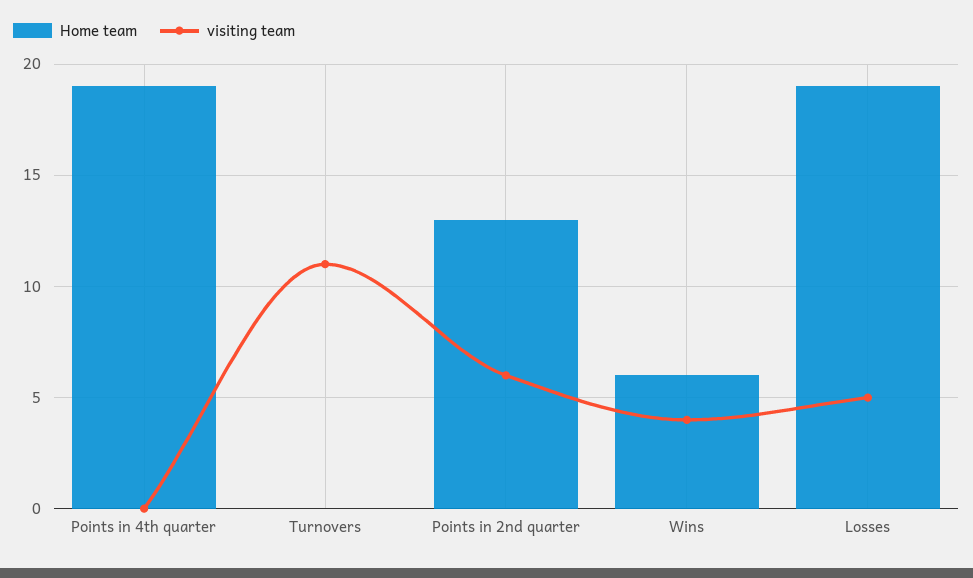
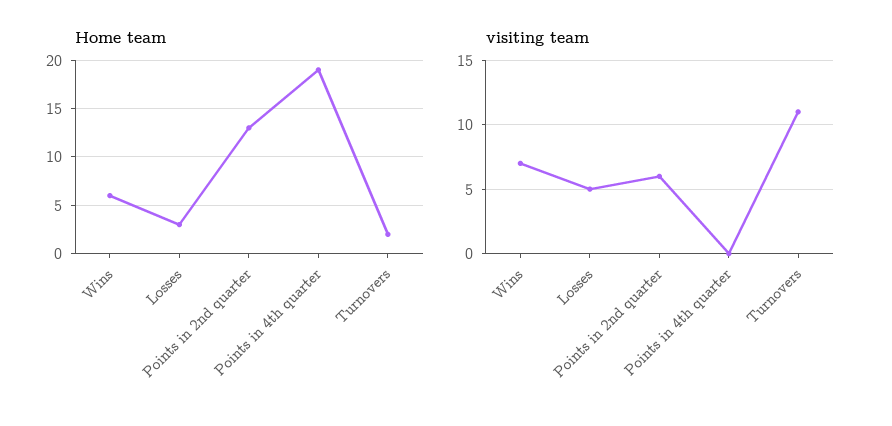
  {
    "Home team": {
      "Points in 4th quarter": 19,
-     "Turnovers": 0,
+     "Turnovers": 2,
      "Points in 2nd quarter": 13,
      "Wins": 6,
-     "Losses": 19
+     "Losses": 3
    },
    "visiting team": {
      "Points in 4th quarter": 0,
      "Turnovers": 11,
      "Points in 2nd quarter": 6,
-     "Wins": 4,
+     "Wins": 7,
      "Losses": 5
    }
  }

